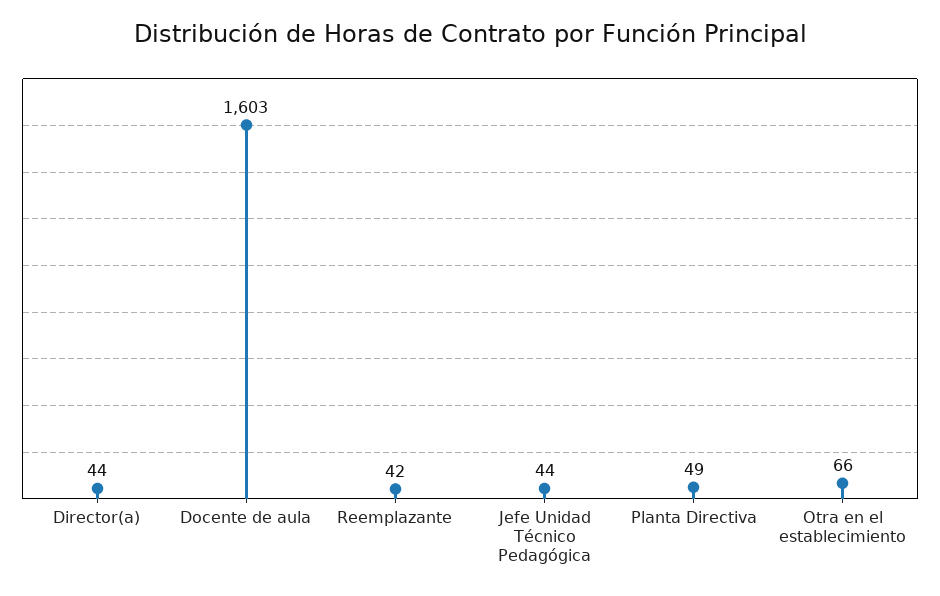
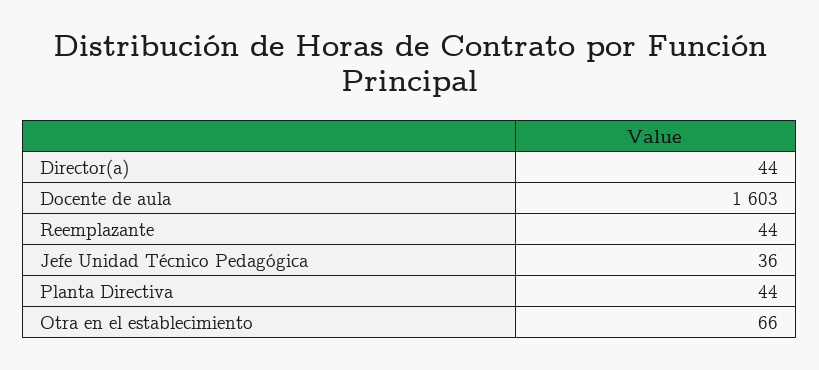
  {
    "Director(a)": 44,
    "Docente de aula": 1603,
-   "Reemplazante": 42,
+   "Reemplazante": 44,
-   "Jefe Unidad Técnico Pedagógica": 44,
+   "Jefe Unidad Técnico Pedagógica": 36,
-   "Planta Directiva": 49,
+   "Planta Directiva": 44,
    "Otra en el establecimiento": 66
  }

